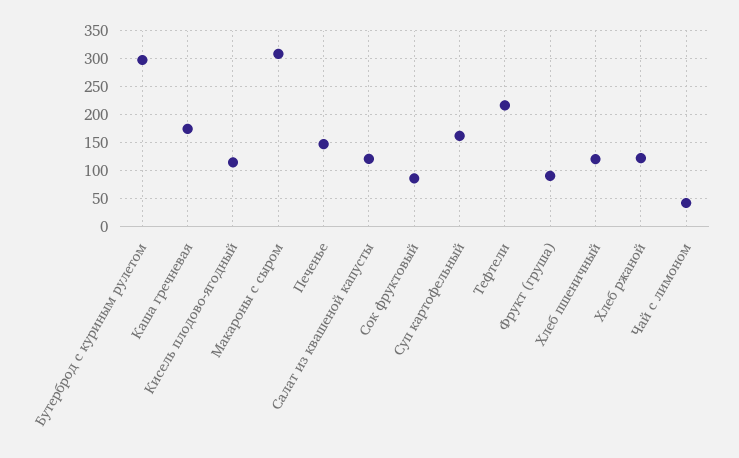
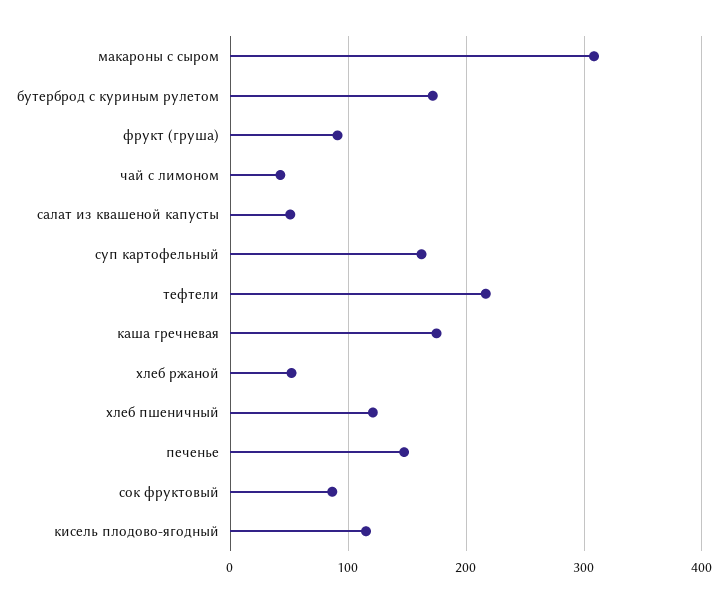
  {
-   "Бутерброд с куриным рулетом": 300,
+   "Бутерброд с куриным рулетом": 170,
    "Каша гречневая": 170,
    "Кисель плодово-ягодный": 120,
    "Макароны с сыром": 310,
    "Печенье": 150,
-   "Салат из квашеной капусты": 125,
+   "Салат из квашеной капусты": 50,
    "Сок фруктовый": 90,
    "Суп картофельный": 160,
    "Тефтели": 220,
    "Фрукт (груша)": 90,
    "Хлеб пшеничный": 120,
-   "Хлеб ржаной": 125,
+   "Хлеб ржаной": 50,
    "Чай с лимоном": 40
  }

